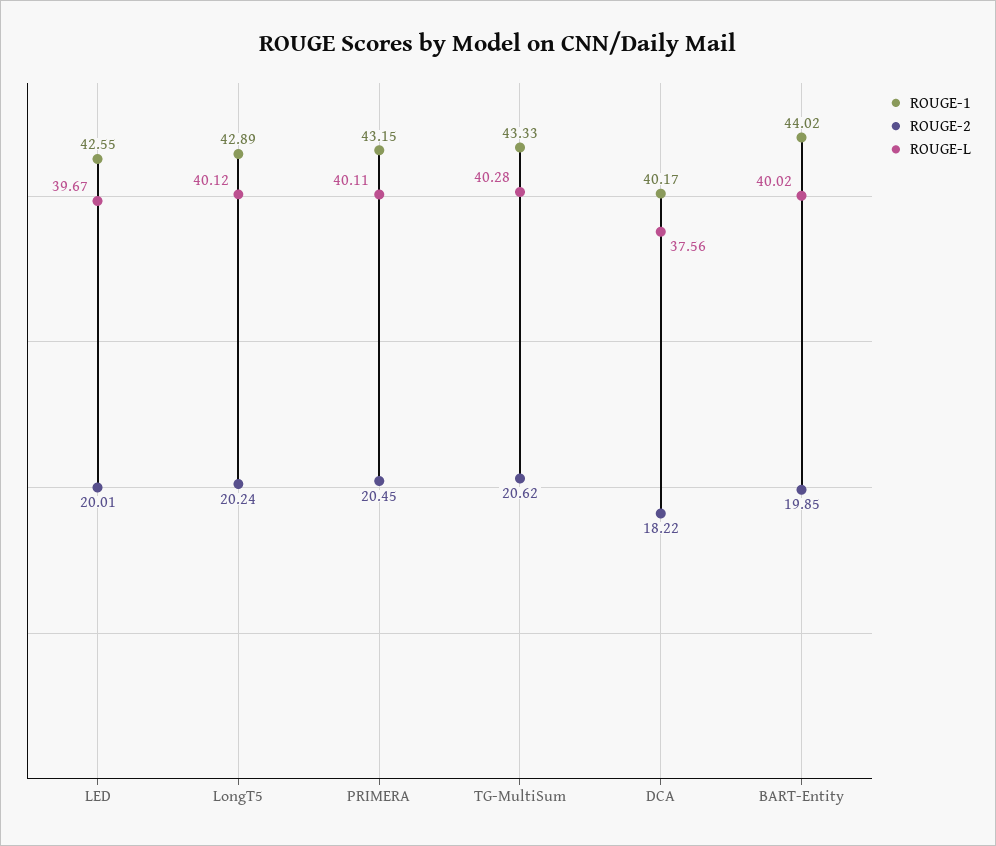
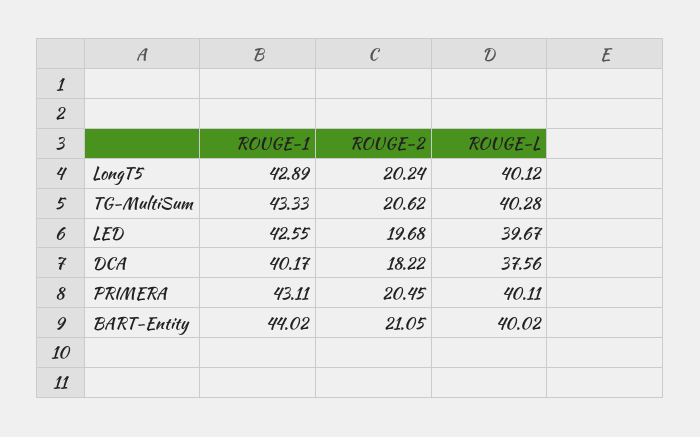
  {
    "ROUGE-1": {
      "LED": 42.55,
      "LongT5": 42.89,
-     "PRIMERA": 43.15,
+     "PRIMERA": 43.11,
      "TG-MultiSum": 43.33,
      "DCA": 40.17,
      "BART-Entity": 44.02
    },
    "ROUGE-2": {
-     "LED": 20.01,
+     "LED": 19.68,
      "LongT5": 20.24,
      "PRIMERA": 20.45,
      "TG-MultiSum": 20.62,
      "DCA": 18.22,
-     "BART-Entity": 19.85
+     "BART-Entity": 21.05
    },
    "ROUGE-L": {
      "LED": 39.67,
      "LongT5": 40.12,
      "PRIMERA": 40.11,
      "TG-MultiSum": 40.28,
      "DCA": 37.56,
      "BART-Entity": 40.02
    }
  }

